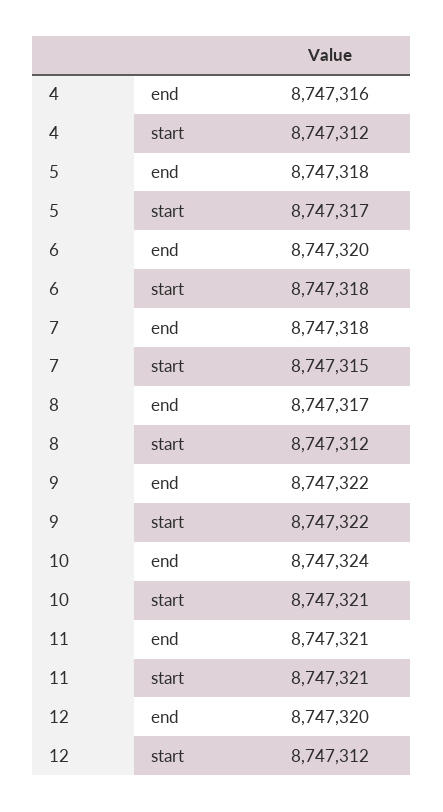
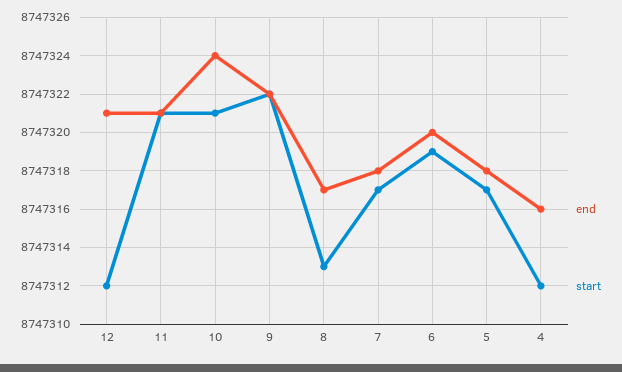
  {
    "end": {
      "4": 8747316,
      "5": 8747318,
      "6": 8747320,
      "7": 8747318,
      "8": 8747317,
      "9": 8747322,
      "10": 8747324,
      "11": 8747321,
-     "12": 8747320
+     "12": 8747321
    },
    "start": {
      "4": 8747312,
      "5": 8747317,
-     "6": 8747318,
+     "6": 8747319,
-     "7": 8747315,
+     "7": 8747317,
-     "8": 8747312,
+     "8": 8747313,
      "9": 8747322,
      "10": 8747321,
      "11": 8747321,
      "12": 8747312
    }
  }

